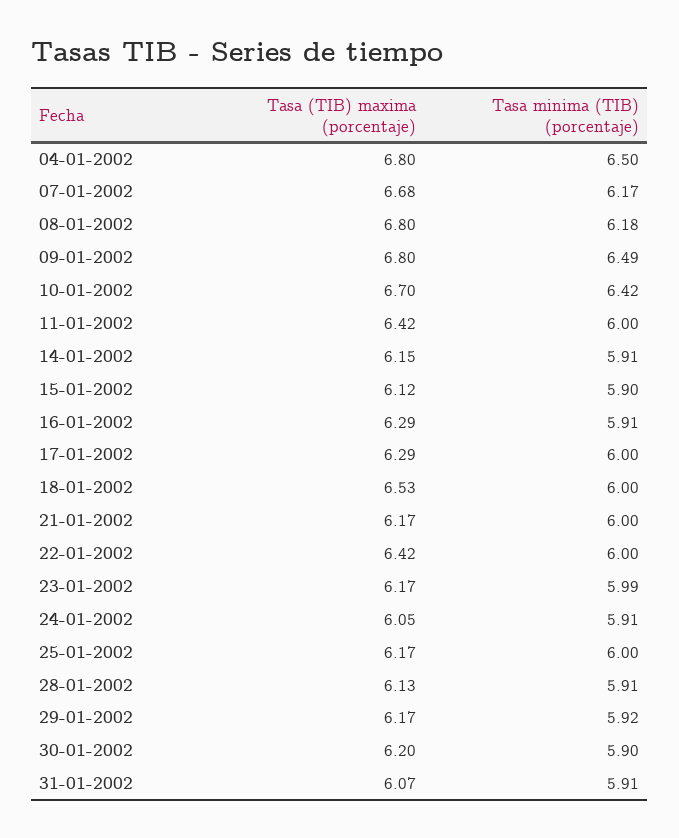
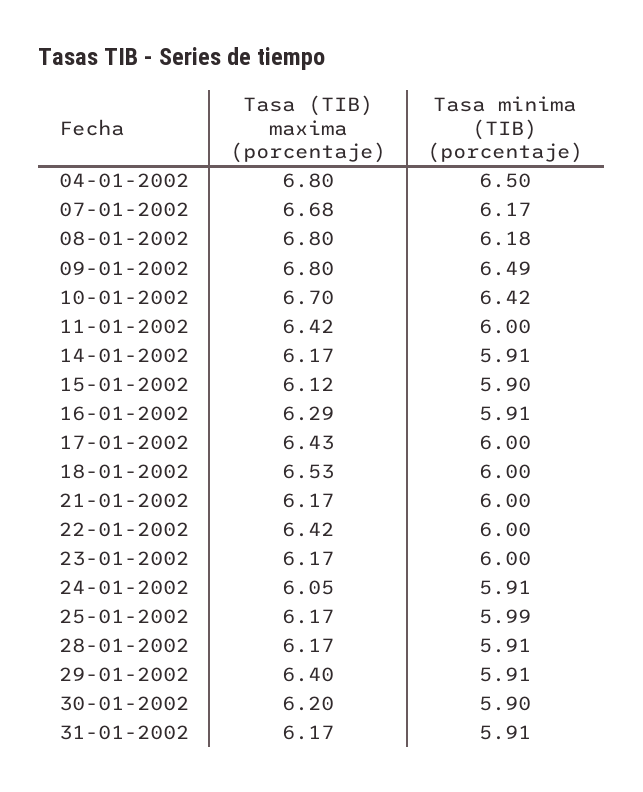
  {
    "Tasa (TIB) maxima (porcentaje)": {
      "04-01-2002": 6.8,
      "07-01-2002": 6.68,
      "08-01-2002": 6.8,
      "09-01-2002": 6.8,
      "10-01-2002": 6.7,
      "11-01-2002": 6.42,
-     "14-01-2002": 6.15,
+     "14-01-2002": 6.17,
      "15-01-2002": 6.12,
      "16-01-2002": 6.29,
-     "17-01-2002": 6.29,
+     "17-01-2002": 6.43,
      "18-01-2002": 6.53,
      "21-01-2002": 6.17,
      "22-01-2002": 6.42,
      "23-01-2002": 6.17,
      "24-01-2002": 6.05,
      "25-01-2002": 6.17,
-     "28-01-2002": 6.13,
+     "28-01-2002": 6.17,
-     "29-01-2002": 6.17,
+     "29-01-2002": 6.4,
      "30-01-2002": 6.2,
-     "31-01-2002": 6.07
+     "31-01-2002": 6.17
    },
    "Tasa minima (TIB) (porcentaje)": {
      "04-01-2002": 6.5,
      "07-01-2002": 6.17,
      "08-01-2002": 6.18,
      "09-01-2002": 6.49,
      "10-01-2002": 6.42,
      "11-01-2002": 6,
      "14-01-2002": 5.91,
      "15-01-2002": 5.9,
      "16-01-2002": 5.91,
      "17-01-2002": 6,
      "18-01-2002": 6,
      "21-01-2002": 6,
      "22-01-2002": 6,
-     "23-01-2002": 5.99,
+     "23-01-2002": 6,
      "24-01-2002": 5.91,
-     "25-01-2002": 6,
+     "25-01-2002": 5.99,
      "28-01-2002": 5.91,
-     "29-01-2002": 5.92,
+     "29-01-2002": 5.91,
      "30-01-2002": 5.9,
      "31-01-2002": 5.91
    }
  }

